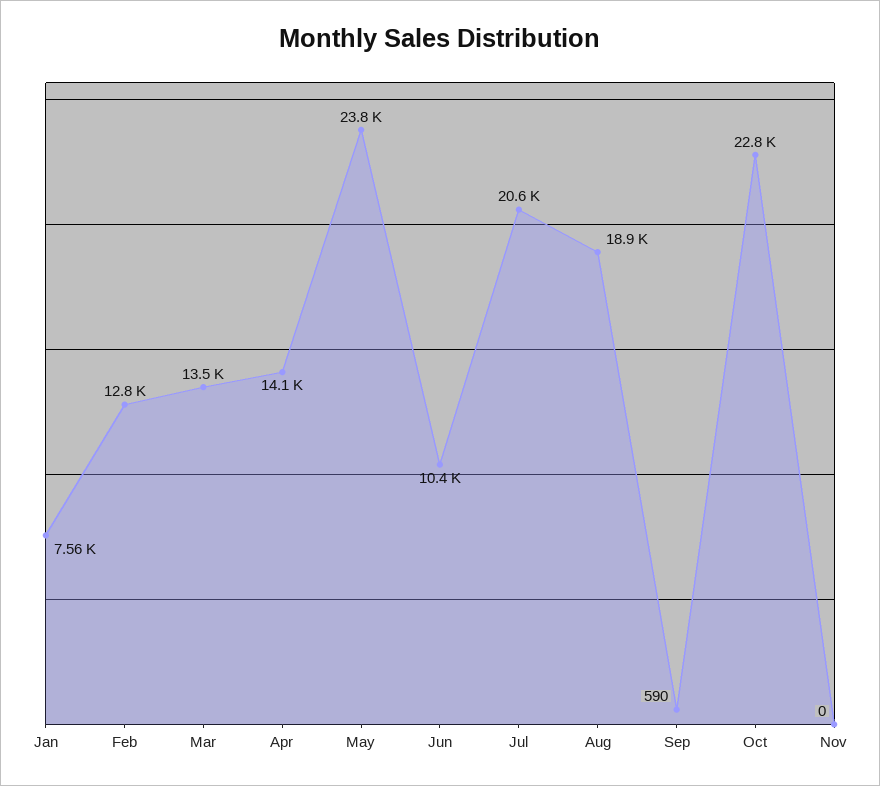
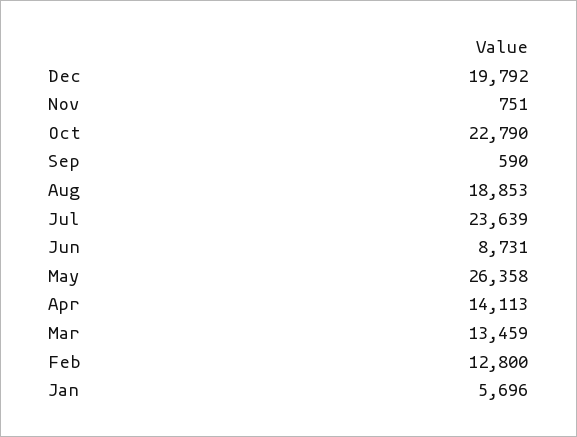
  {
-   "Jan": 7560,
+   "Jan": 5696,
    "Feb": 12800,
    "Mar": 13459,
    "Apr": 14113,
-   "May": 23800,
+   "May": 26358,
-   "Jun": 10400,
+   "Jun": 8731,
-   "Jul": 20600,
+   "Jul": 23639,
    "Aug": 18853,
    "Sep": 590,
    "Oct": 22790,
-   "Nov": 0
+   "Nov": 751,
+   "Dec": 19792
  }

